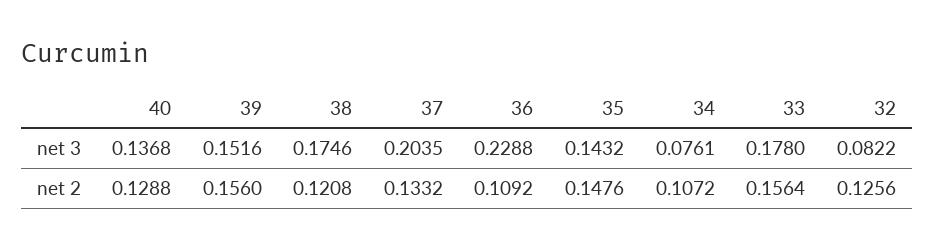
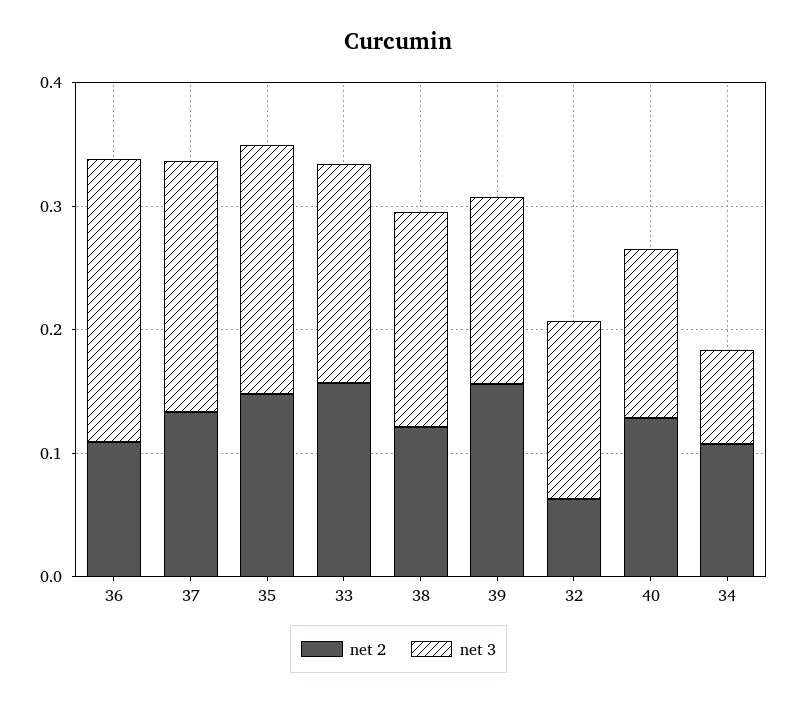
  {
    "net 3": {
      "40": 0.1368,
      "39": 0.1516,
      "38": 0.1746,
      "37": 0.2035,
      "36": 0.2288,
-     "35": 0.1432,
+     "35": 0.2,
      "34": 0.0761,
      "33": 0.178,
-     "32": 0.0822
+     "32": 0.14
    },
    "net 2": {
      "40": 0.1288,
      "39": 0.156,
      "38": 0.1208,
      "37": 0.1332,
      "36": 0.1092,
      "35": 0.1476,
      "34": 0.1072,
      "33": 0.1564,
-     "32": 0.1256
+     "32": 0.06
    }
  }

